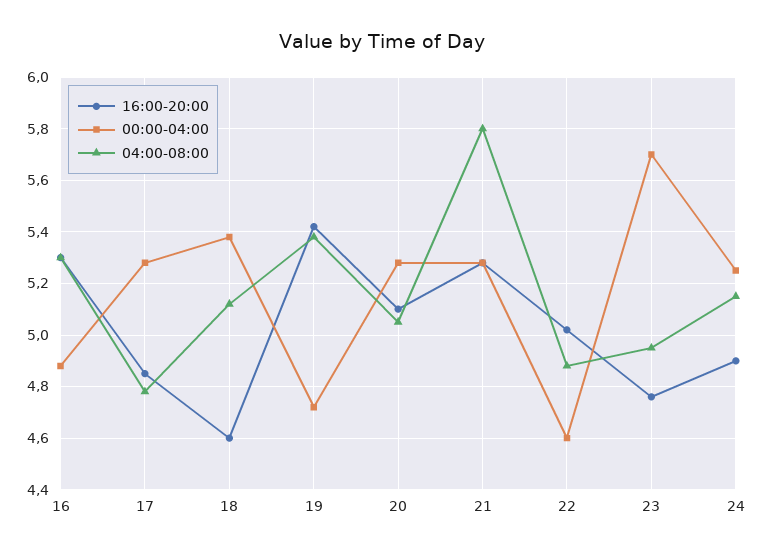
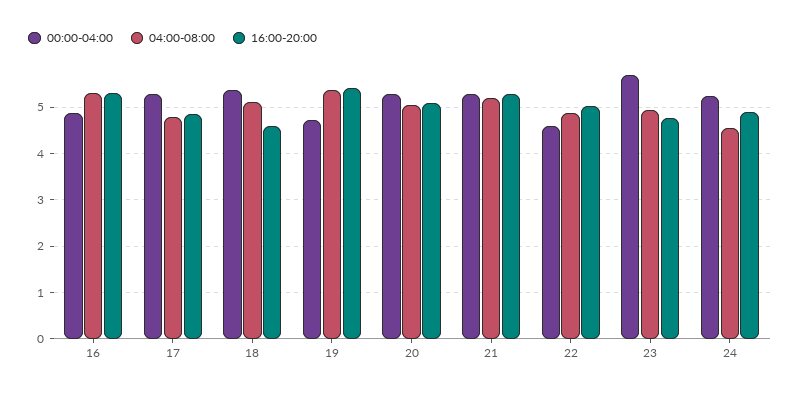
  {
    "16:00-20:00": {
      "16": 5.3,
      "17": 4.85,
      "18": 4.6,
      "19": 5.4,
      "20": 5.1,
      "21": 5.3,
      "22": 5,
      "23": 4.75,
      "24": 4.9
    },
    "00:00-04:00": {
      "16": 4.9,
      "17": 5.3,
      "18": 5.4,
      "19": 4.7,
      "20": 5.3,
      "21": 5.3,
      "22": 4.6,
      "23": 5.7,
      "24": 5.25
    },
    "04:00-08:00": {
      "16": 5.3,
      "17": 4.8,
      "18": 5.1,
      "19": 5.4,
      "20": 5.05,
-     "21": 5.8,
+     "21": 5.2,
      "22": 4.9,
      "23": 4.95,
-     "24": 5.15
+     "24": 4.6
    }
  }

